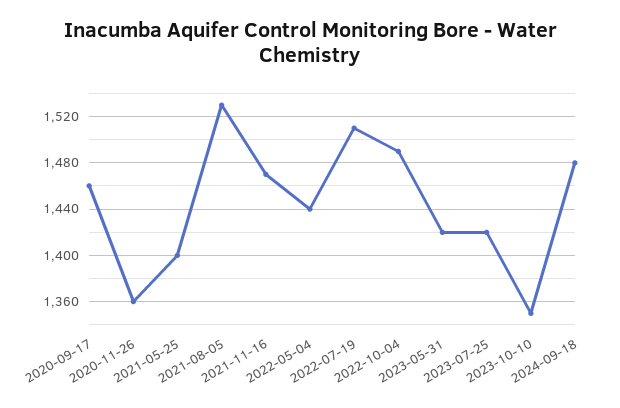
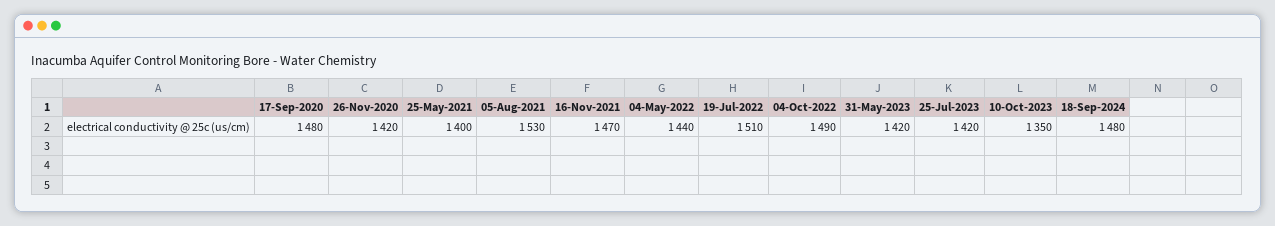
  {
-   "2020-09-17": 1460,
+   "2020-09-17": 1480,
-   "2020-11-26": 1360,
+   "2020-11-26": 1420,
    "2021-05-25": 1400,
    "2021-08-05": 1530,
    "2021-11-16": 1470,
    "2022-05-04": 1440,
    "2022-07-19": 1510,
    "2022-10-04": 1490,
    "2023-05-31": 1420,
    "2023-07-25": 1420,
    "2023-10-10": 1350,
    "2024-09-18": 1480
  }

